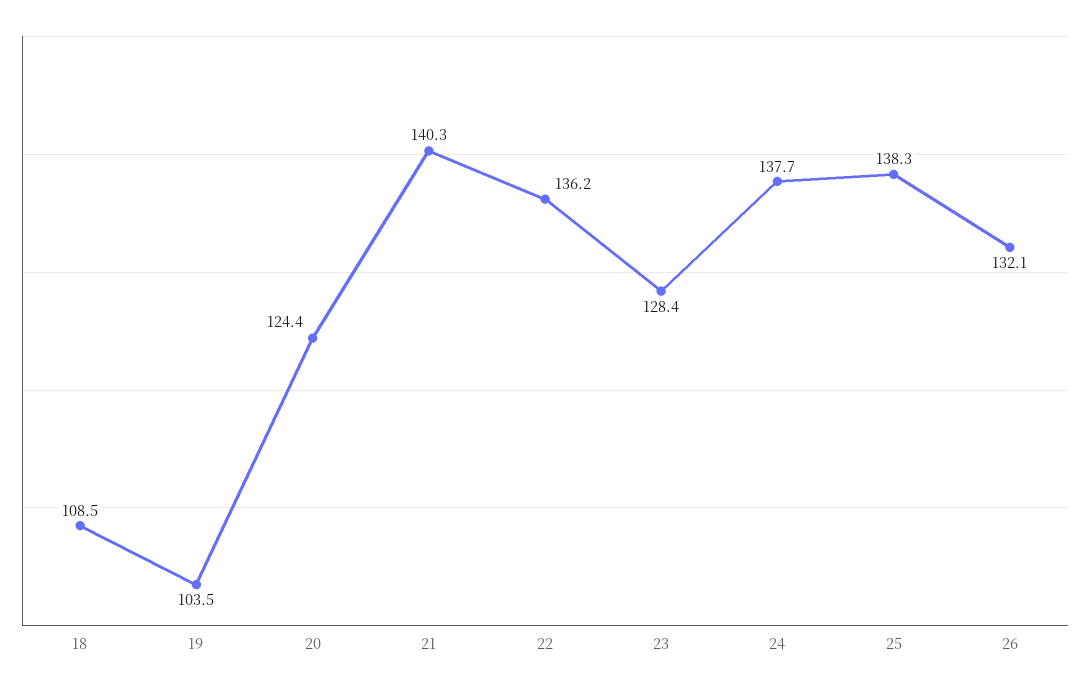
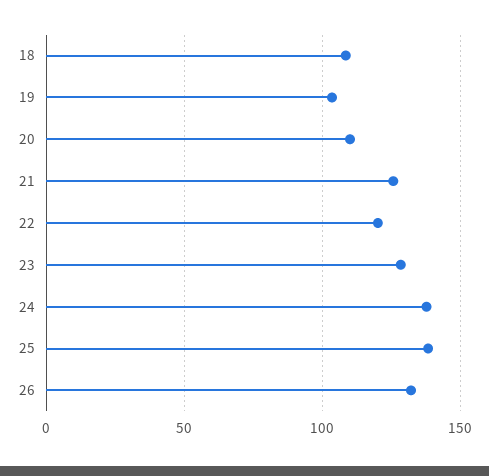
  {
    "18": 108.5,
    "19": 103.5,
-   "20": 124.4,
+   "20": 110,
-   "21": 140.3,
+   "21": 125,
-   "22": 136.2,
+   "22": 120,
    "23": 128.4,
    "24": 137.7,
    "25": 138.3,
    "26": 132.1
  }

